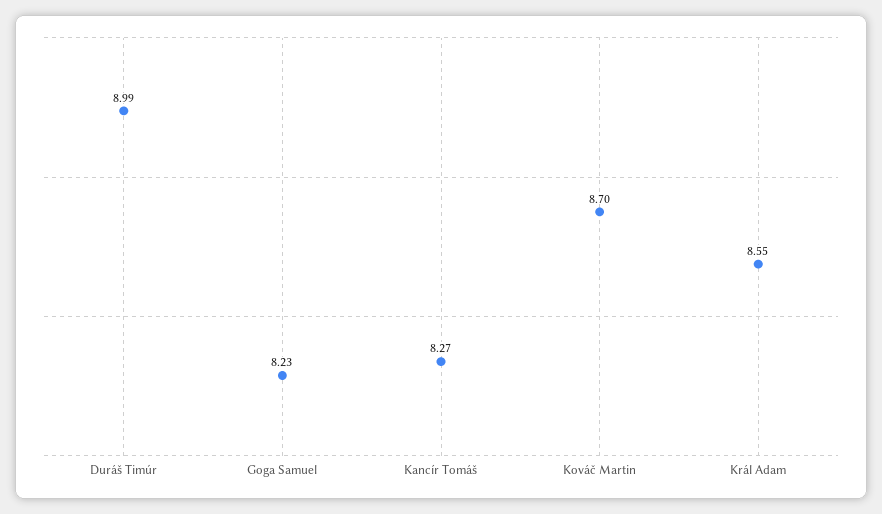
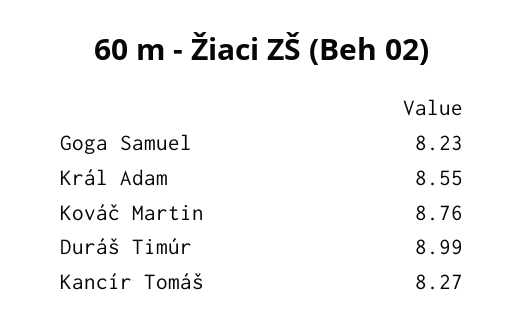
  {
    "Duráš Timúr": 8.99,
    "Goga Samuel": 8.23,
    "Kancír Tomáš": 8.27,
-   "Kováč Martin": 8.7,
+   "Kováč Martin": 8.76,
    "Král Adam": 8.55
  }

